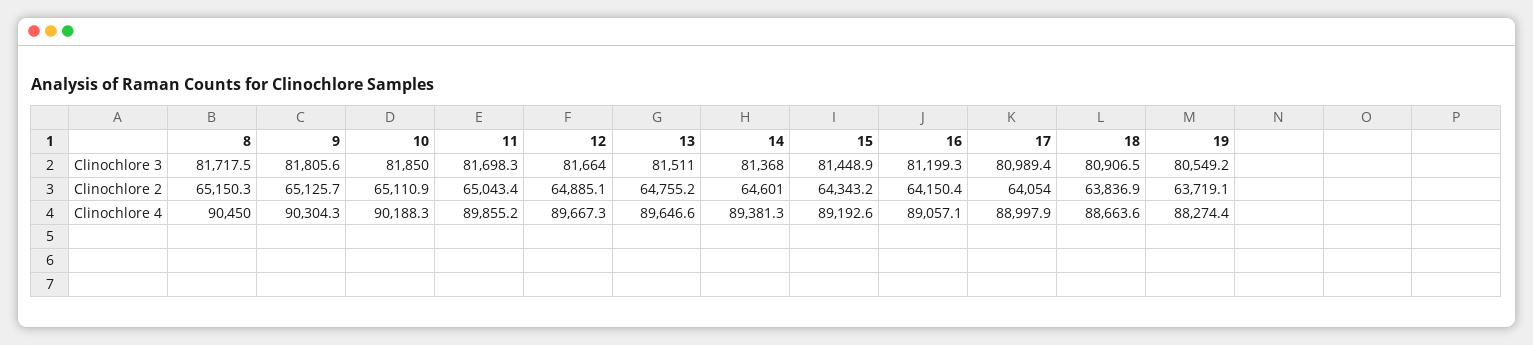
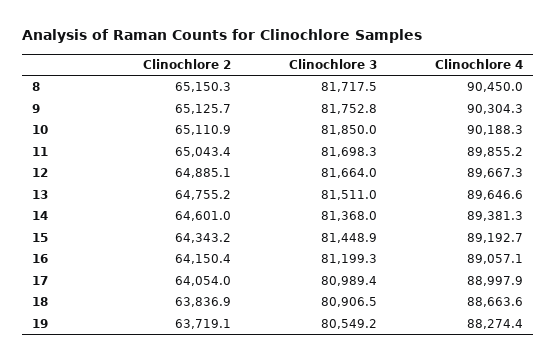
  {
    "8": {
      "Clinochlore 3": 81717.5,
      "Clinochlore 2": 65150.3,
      "Clinochlore 4": 90450
    },
    "9": {
-     "Clinochlore 3": 81805.6,
+     "Clinochlore 3": 81752.8,
      "Clinochlore 2": 65125.7,
      "Clinochlore 4": 90304.3
    },
    "10": {
      "Clinochlore 3": 81850,
      "Clinochlore 2": 65110.9,
      "Clinochlore 4": 90188.3
    },
    "11": {
      "Clinochlore 3": 81698.3,
      "Clinochlore 2": 65043.4,
      "Clinochlore 4": 89855.2
    },
    "12": {
      "Clinochlore 3": 81664,
      "Clinochlore 2": 64885.1,
      "Clinochlore 4": 89667.3
    },
    "13": {
      "Clinochlore 3": 81511,
      "Clinochlore 2": 64755.2,
      "Clinochlore 4": 89646.6
    },
    "14": {
      "Clinochlore 3": 81368,
      "Clinochlore 2": 64601,
      "Clinochlore 4": 89381.3
    },
    "15": {
      "Clinochlore 3": 81448.9,
      "Clinochlore 2": 64343.2,
-     "Clinochlore 4": 89192.6
+     "Clinochlore 4": 89192.7
    },
    "16": {
      "Clinochlore 3": 81199.3,
      "Clinochlore 2": 64150.4,
      "Clinochlore 4": 89057.1
    },
    "17": {
      "Clinochlore 3": 80989.4,
      "Clinochlore 2": 64054,
      "Clinochlore 4": 88997.9
    },
    "18": {
      "Clinochlore 3": 80906.5,
      "Clinochlore 2": 63836.9,
      "Clinochlore 4": 88663.6
    },
    "19": {
      "Clinochlore 3": 80549.2,
      "Clinochlore 2": 63719.1,
      "Clinochlore 4": 88274.4
    }
  }

